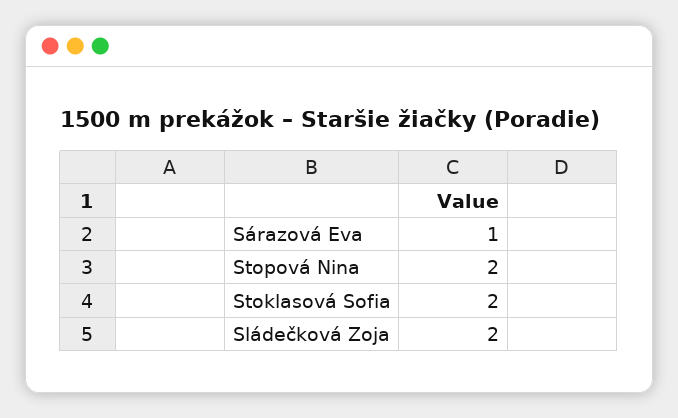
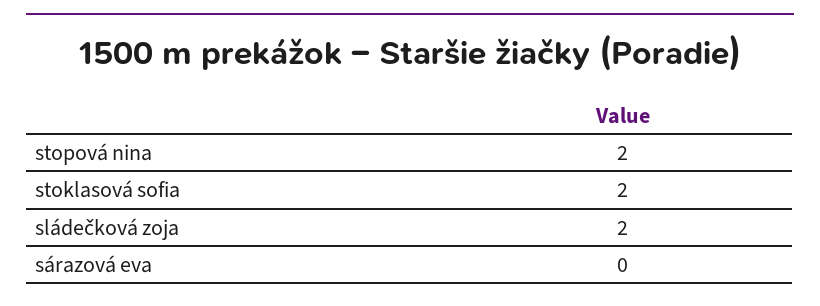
  {
-   "Sárazová Eva": 1,
+   "Sárazová Eva": 0,
    "Stopová Nina": 2,
    "Stoklasová Sofia": 2,
    "Sládečková Zoja": 2
  }

